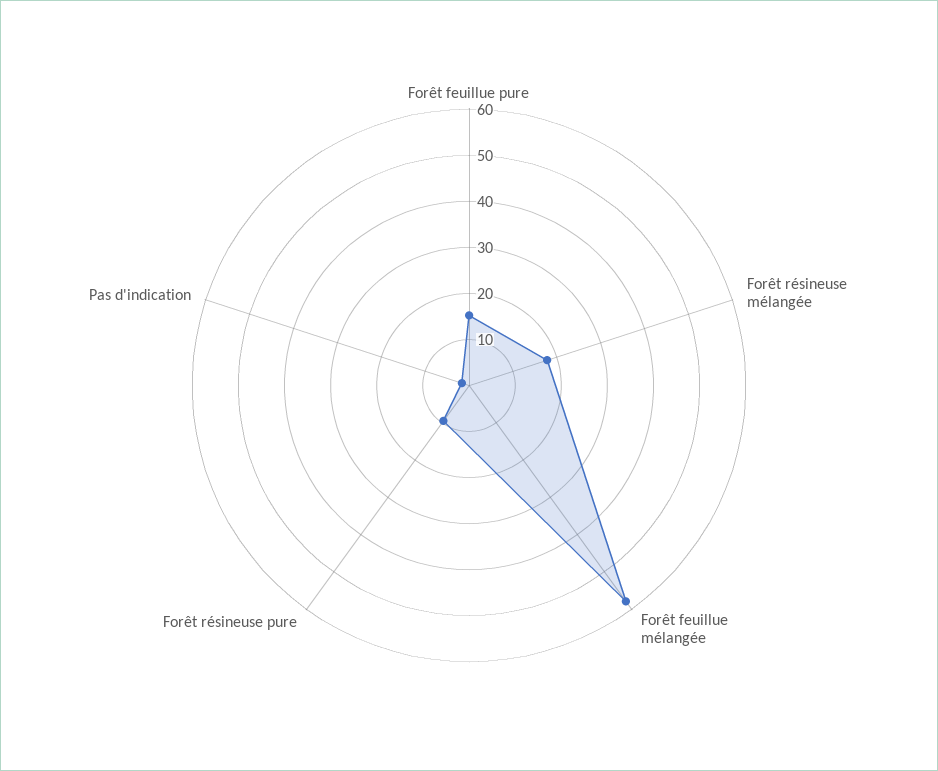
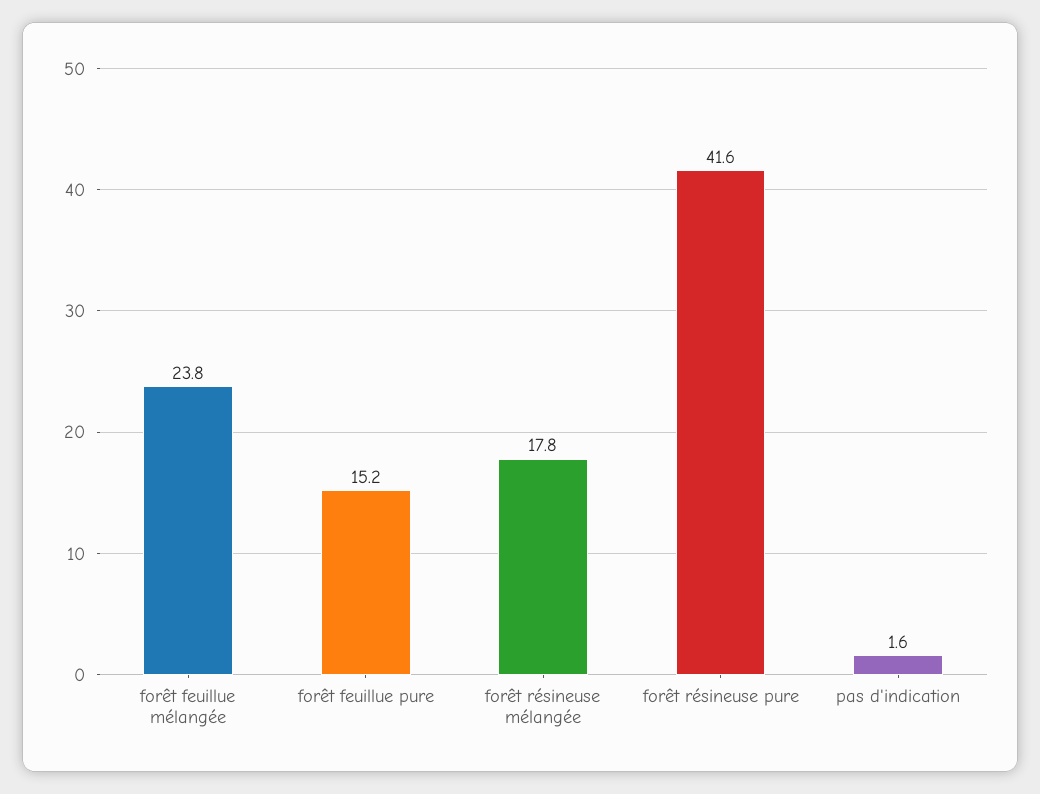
  {
    "Forêt feuillue pure": 15.2,
    "Forêt résineuse mélangée": 17.8,
-   "Forêt feuillue mélangée": 58,
+   "Forêt feuillue mélangée": 23.8,
-   "Forêt résineuse pure": 10,
+   "Forêt résineuse pure": 41.6,
    "Pas d'indication": 1.6
  }

